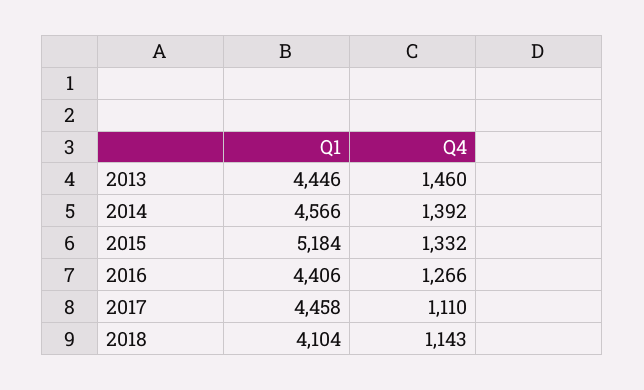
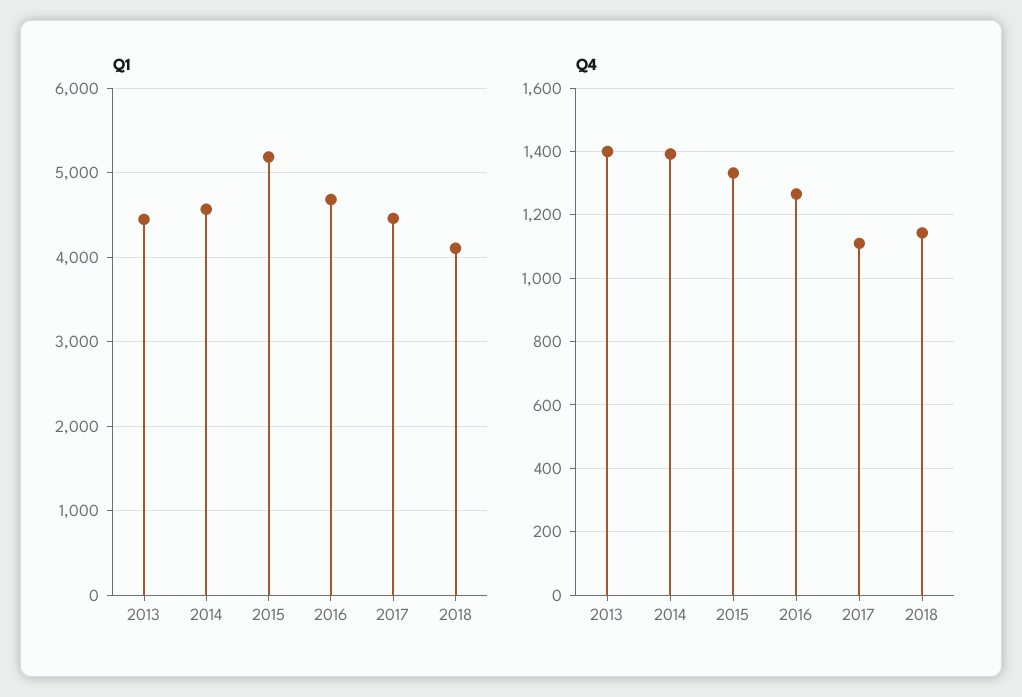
  {
    "Q1": {
      "2013": 4446,
      "2014": 4566,
      "2015": 5184,
-     "2016": 4406,
+     "2016": 4700,
      "2017": 4458,
      "2018": 4104
    },
    "Q4": {
-     "2013": 1460,
+     "2013": 1400,
      "2014": 1392,
      "2015": 1332,
      "2016": 1266,
      "2017": 1110,
      "2018": 1143
    }
  }

